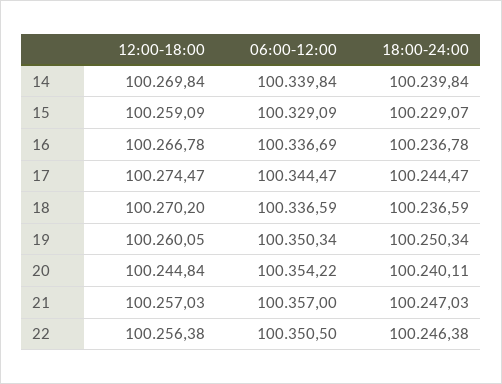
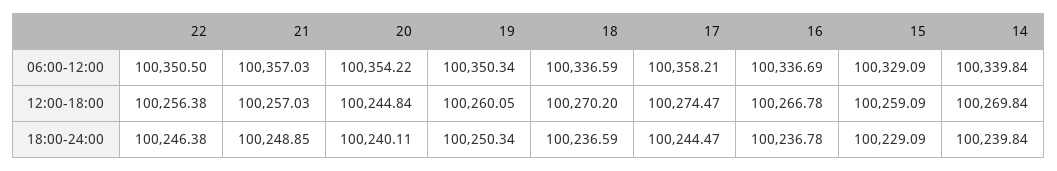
  {
    "12:00-18:00": {
      "14": 100269.84,
      "15": 100259.09,
      "16": 100266.78,
      "17": 100274.47,
      "18": 100270.2,
      "19": 100260.05,
      "20": 100244.84,
      "21": 100257.03,
      "22": 100256.38
    },
    "06:00-12:00": {
      "14": 100339.84,
      "15": 100329.09,
      "16": 100336.69,
-     "17": 100344.47,
+     "17": 100358.21,
      "18": 100336.59,
      "19": 100350.34,
      "20": 100354.22,
-     "21": 100357,
+     "21": 100357.03,
      "22": 100350.5
    },
    "18:00-24:00": {
      "14": 100239.84,
-     "15": 100229.07,
+     "15": 100229.09,
      "16": 100236.78,
      "17": 100244.47,
      "18": 100236.59,
      "19": 100250.34,
      "20": 100240.11,
-     "21": 100247.03,
+     "21": 100248.85,
      "22": 100246.38
    }
  }

